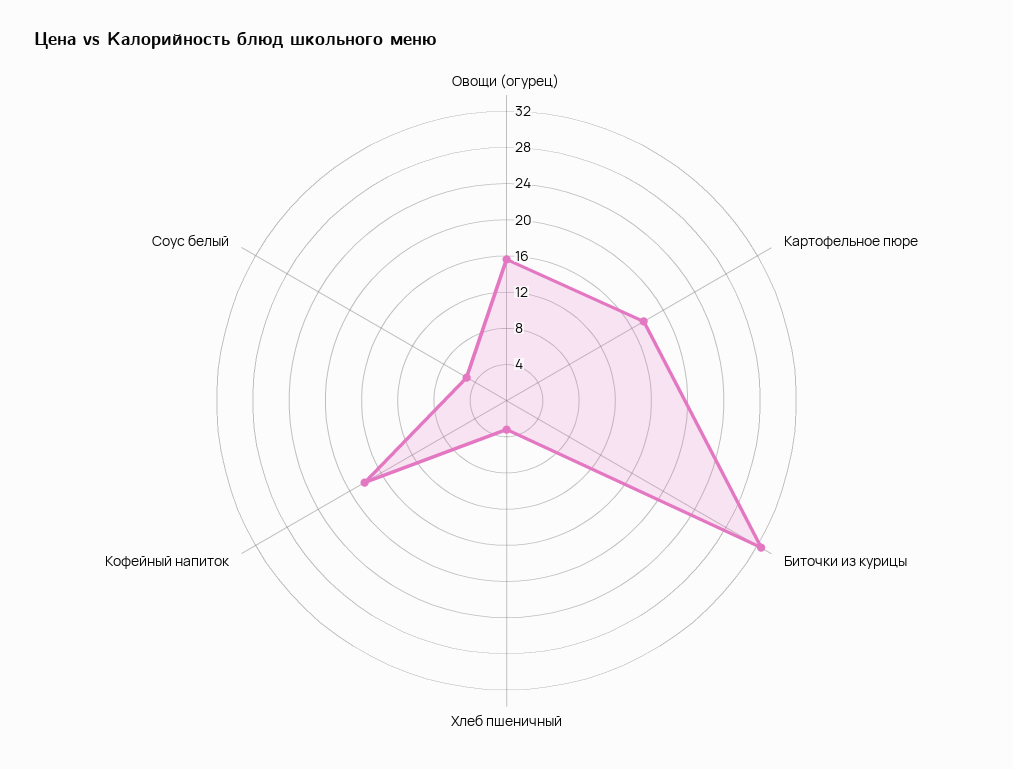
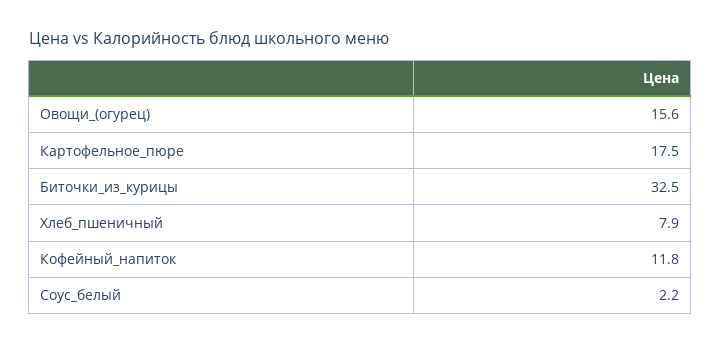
  {
    "Овощи (огурец)": 15.6,
    "Картофельное пюре": 17.5,
    "Биточки из курицы": 32.5,
-   "Хлеб пшеничный": 3,
+   "Хлеб пшеничный": 7.9,
-   "Кофейный напиток": 18,
+   "Кофейный напиток": 11.8,
-   "Соус белый": 5
+   "Соус белый": 2.2
  }

